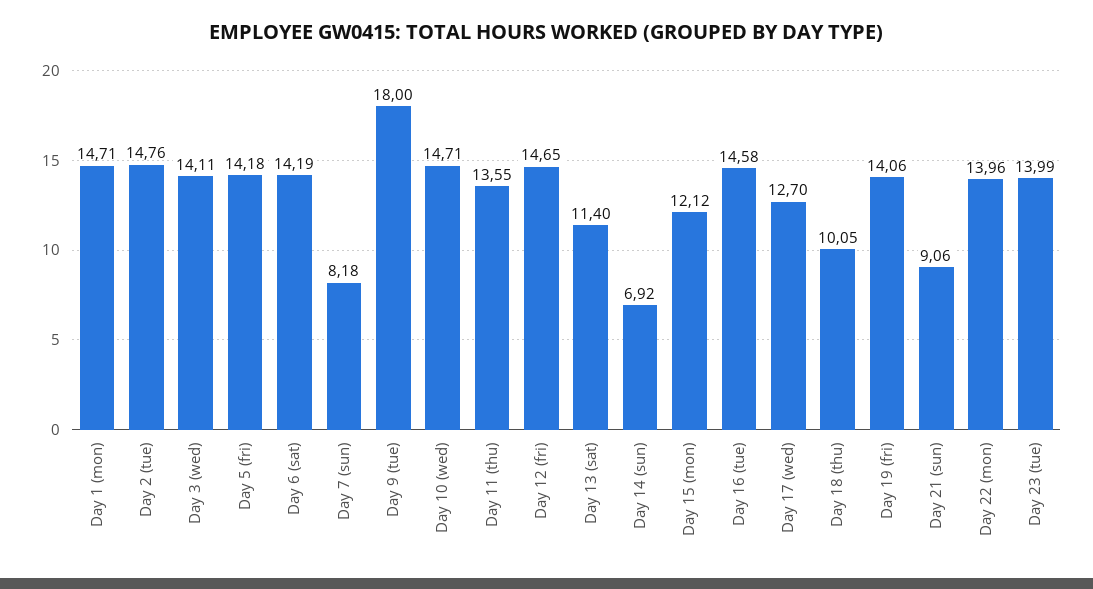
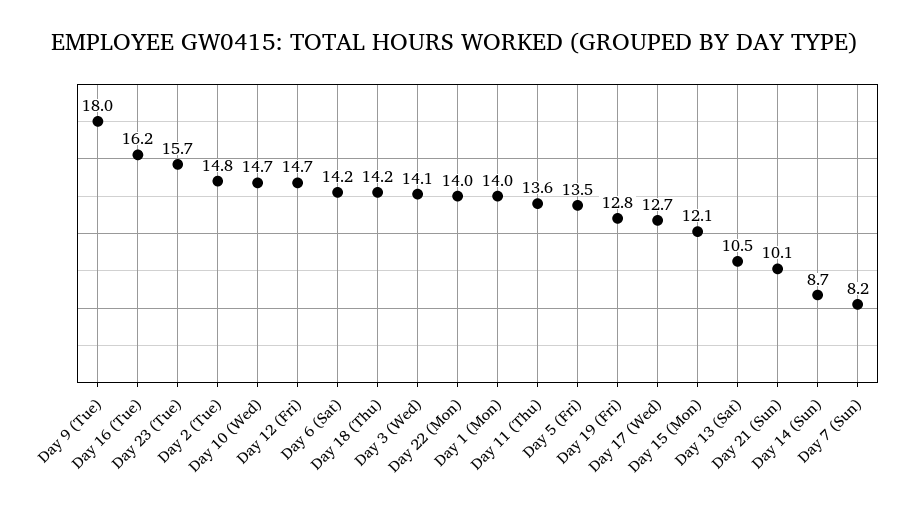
  {
-   "Day 1 (mon)": 14.71,
+   "Day 1 (mon)": 14,
    "Day 2 (tue)": 14.76,
    "Day 3 (wed)": 14.11,
-   "Day 5 (fri)": 14.18,
+   "Day 5 (fri)": 13.5,
    "Day 6 (sat)": 14.19,
    "Day 7 (sun)": 8.18,
    "Day 9 (tue)": 18,
    "Day 10 (wed)": 14.71,
    "Day 11 (thu)": 13.55,
    "Day 12 (fri)": 14.65,
-   "Day 13 (sat)": 11.4,
+   "Day 13 (sat)": 10.5,
-   "Day 14 (sun)": 6.92,
+   "Day 14 (sun)": 8.7,
    "Day 15 (mon)": 12.12,
-   "Day 16 (tue)": 14.58,
+   "Day 16 (tue)": 16.2,
    "Day 17 (wed)": 12.7,
-   "Day 18 (thu)": 10.05,
+   "Day 18 (thu)": 14.2,
-   "Day 19 (fri)": 14.06,
+   "Day 19 (fri)": 12.8,
-   "Day 21 (sun)": 9.06,
+   "Day 21 (sun)": 10.1,
    "Day 22 (mon)": 13.96,
-   "Day 23 (tue)": 13.99
+   "Day 23 (tue)": 15.7
  }

